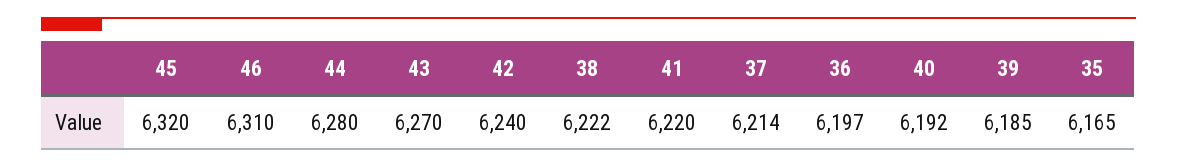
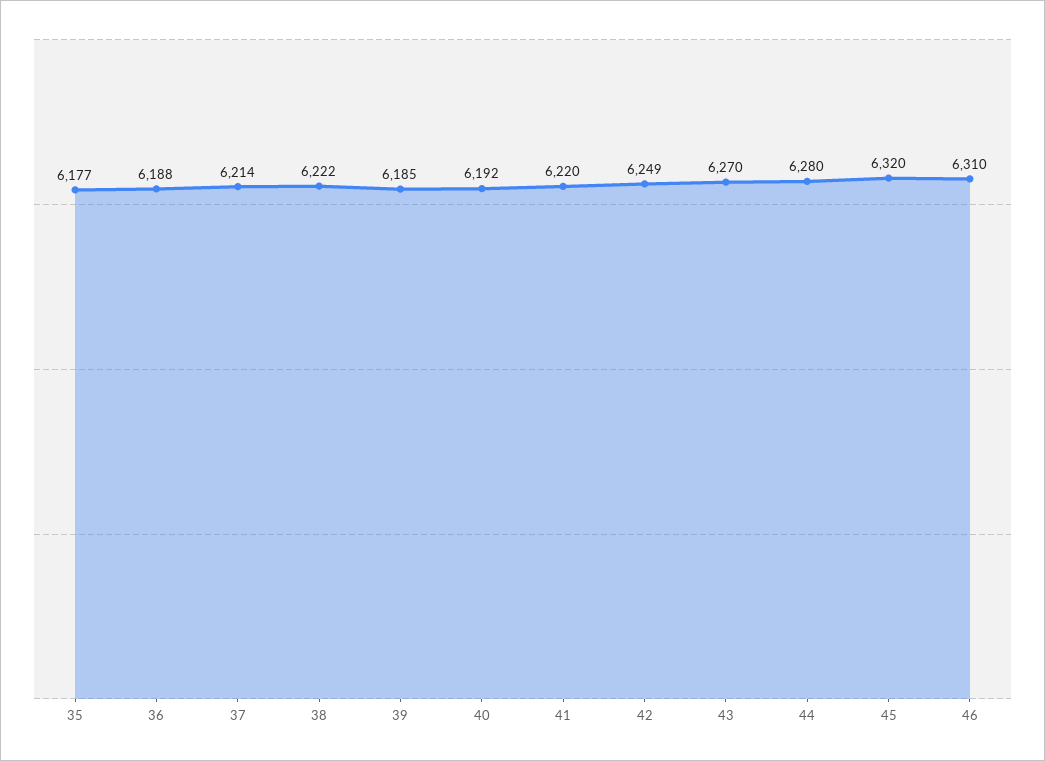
  {
    "45": 6320,
    "46": 6310,
    "44": 6280,
    "43": 6270,
-   "42": 6240,
+   "42": 6249,
    "38": 6222,
    "41": 6220,
    "37": 6214,
-   "36": 6197,
+   "36": 6188,
    "40": 6192,
    "39": 6185,
-   "35": 6165
+   "35": 6177
  }

